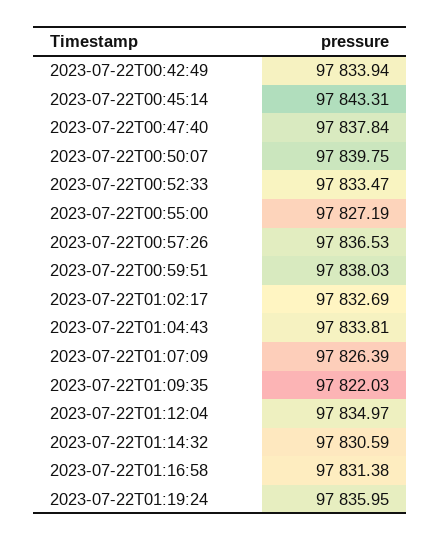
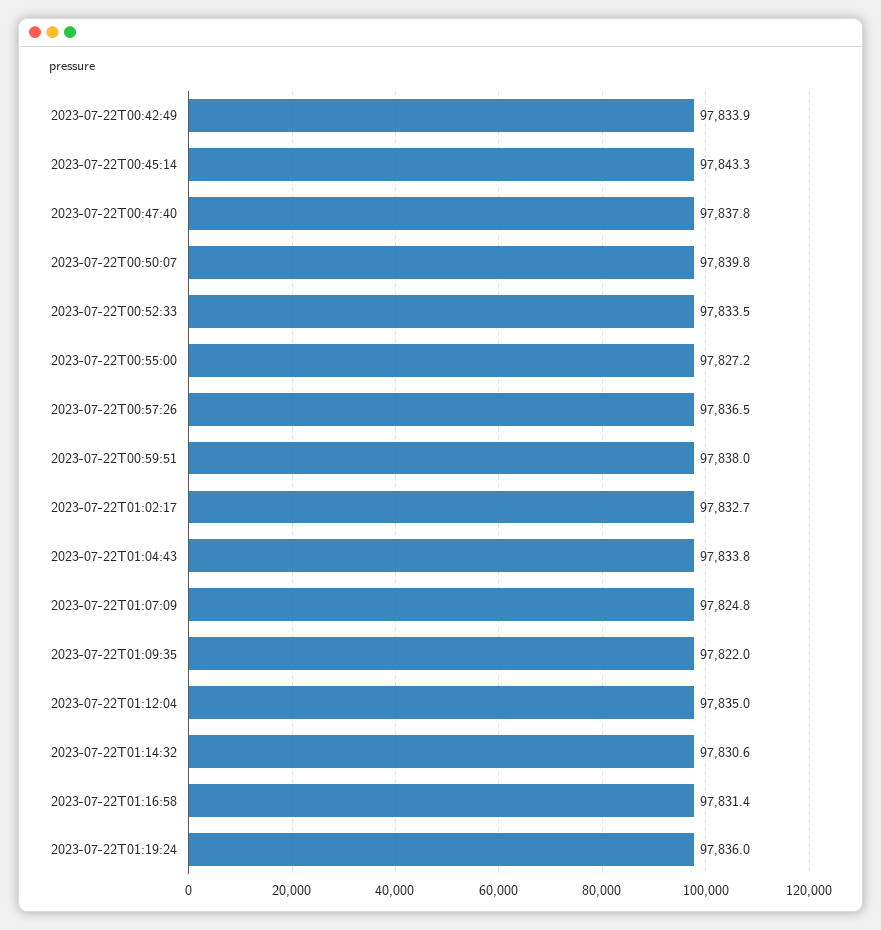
  {
    "2023-07-22T00:42:49": 97833.94,
    "2023-07-22T00:45:14": 97843.31,
    "2023-07-22T00:47:40": 97837.84,
    "2023-07-22T00:50:07": 97839.75,
    "2023-07-22T00:52:33": 97833.47,
    "2023-07-22T00:55:00": 97827.19,
    "2023-07-22T00:57:26": 97836.53,
    "2023-07-22T00:59:51": 97838.03,
    "2023-07-22T01:02:17": 97832.69,
    "2023-07-22T01:04:43": 97833.81,
-   "2023-07-22T01:07:09": 97826.39,
+   "2023-07-22T01:07:09": 97824.8,
    "2023-07-22T01:09:35": 97822.03,
    "2023-07-22T01:12:04": 97834.97,
    "2023-07-22T01:14:32": 97830.59,
    "2023-07-22T01:16:58": 97831.38,
    "2023-07-22T01:19:24": 97835.95
  }

